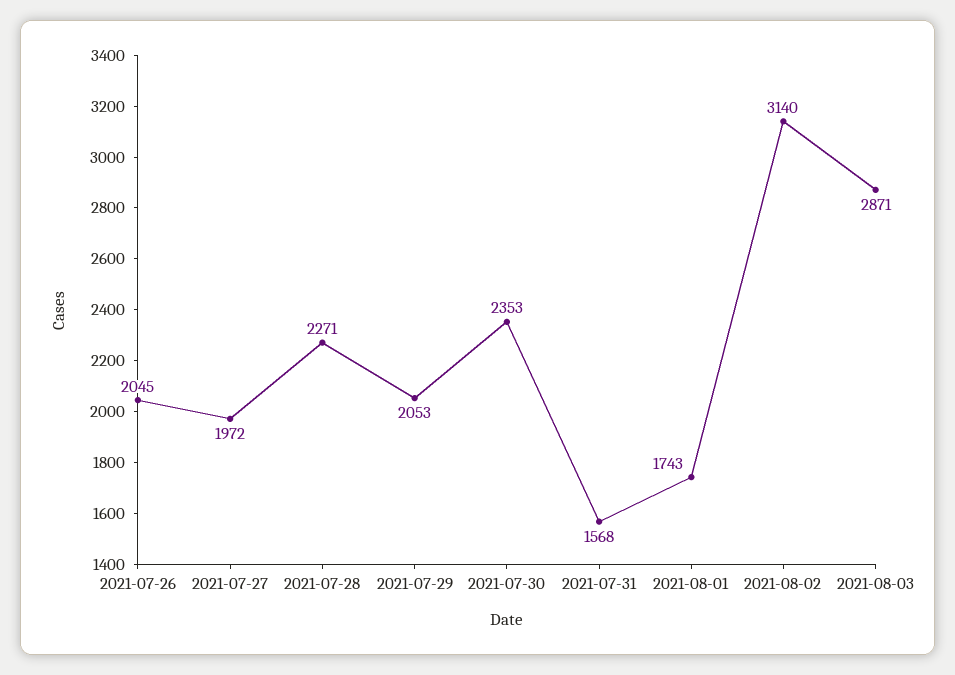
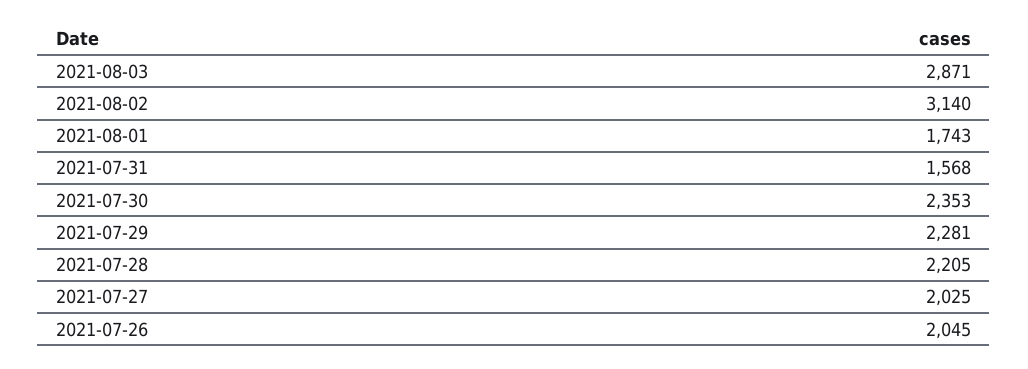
  {
    "2021-07-26": 2045,
-   "2021-07-27": 1972,
+   "2021-07-27": 2025,
-   "2021-07-28": 2271,
+   "2021-07-28": 2205,
-   "2021-07-29": 2053,
+   "2021-07-29": 2281,
    "2021-07-30": 2353,
    "2021-07-31": 1568,
    "2021-08-01": 1743,
    "2021-08-02": 3140,
    "2021-08-03": 2871
  }

